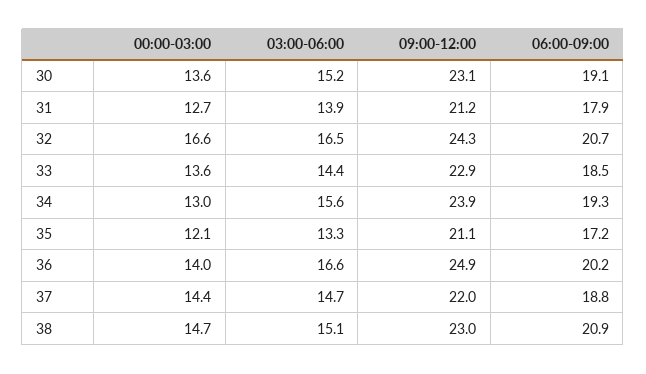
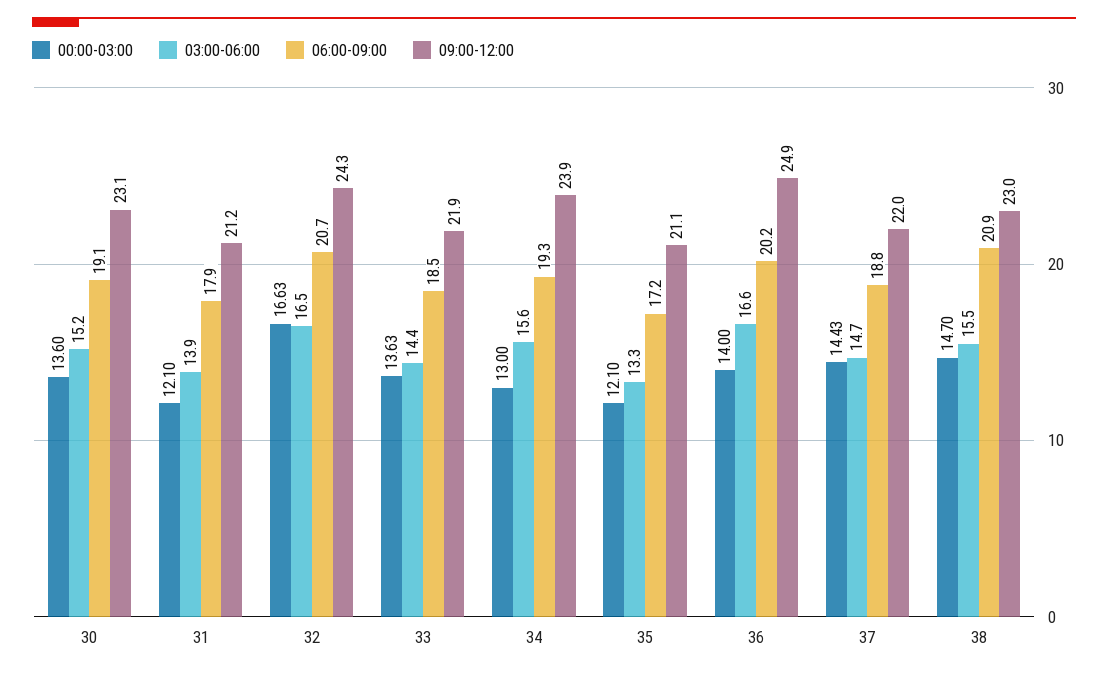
  {
    "00:00-03:00": {
      "30": 13.6,
-     "31": 12.7,
+     "31": 12.1,
      "32": 16.63,
      "33": 13.63,
      "34": 13,
      "35": 12.1,
      "36": 14,
      "37": 14.43,
      "38": 14.7
    },
    "03:00-06:00": {
      "30": 15.2,
      "31": 13.9,
      "32": 16.5,
      "33": 14.4,
      "34": 15.6,
      "35": 13.3,
      "36": 16.6,
      "37": 14.7,
-     "38": 15.1
+     "38": 15.5
    },
    "09:00-12:00": {
      "30": 23.1,
      "31": 21.2,
      "32": 24.3,
-     "33": 22.9,
+     "33": 21.9,
      "34": 23.9,
      "35": 21.1,
      "36": 24.9,
      "37": 22,
      "38": 23
    },
    "06:00-09:00": {
      "30": 19.1,
      "31": 17.9,
      "32": 20.7,
      "33": 18.5,
      "34": 19.3,
      "35": 17.2,
      "36": 20.2,
      "37": 18.8,
      "38": 20.9
    }
  }

